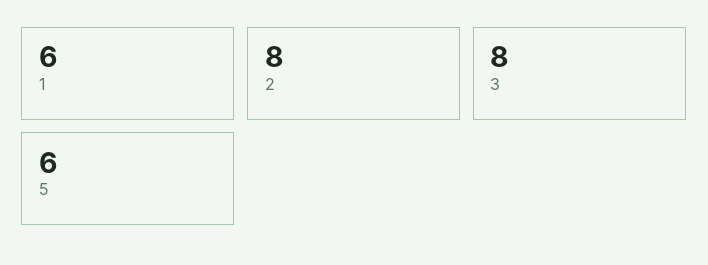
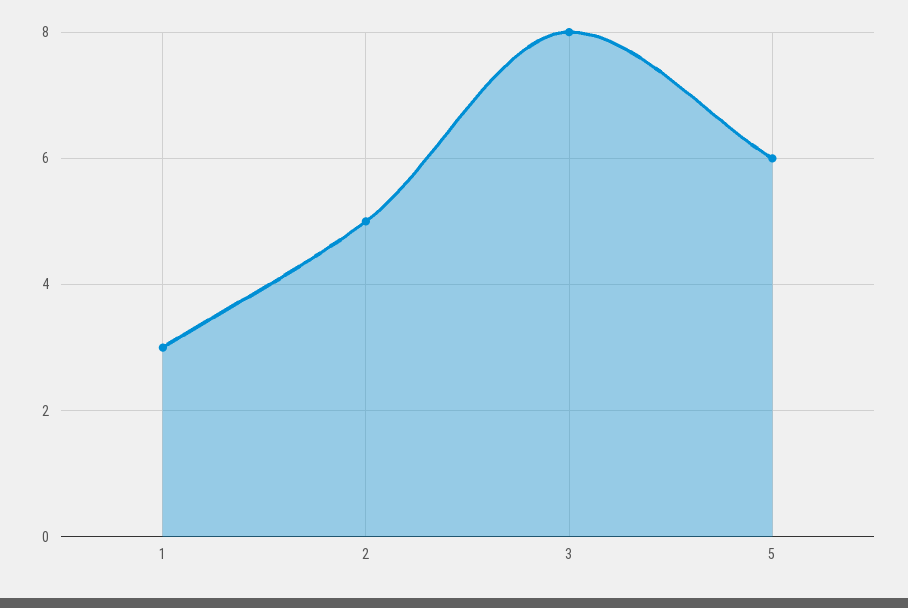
  {
-   "1": 6,
+   "1": 3,
-   "2": 8,
+   "2": 5,
    "3": 8,
    "5": 6
  }

